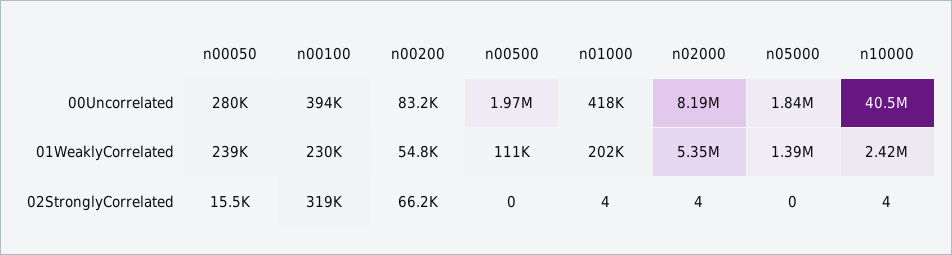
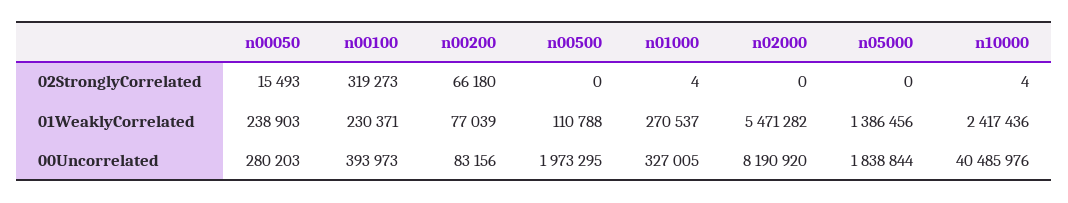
  {
    "n00050": {
      "00Uncorrelated": 280203,
      "01WeaklyCorrelated": 238903,
      "02StronglyCorrelated": 15493
    },
    "n00100": {
      "00Uncorrelated": 393973,
      "01WeaklyCorrelated": 230371,
      "02StronglyCorrelated": 319273
    },
    "n00200": {
      "00Uncorrelated": 83156,
-     "01WeaklyCorrelated": 54800,
+     "01WeaklyCorrelated": 77039,
      "02StronglyCorrelated": 66180
    },
    "n00500": {
      "00Uncorrelated": 1973295,
      "01WeaklyCorrelated": 110788,
      "02StronglyCorrelated": 0
    },
    "n01000": {
-     "00Uncorrelated": 418000,
+     "00Uncorrelated": 327005,
-     "01WeaklyCorrelated": 202000,
+     "01WeaklyCorrelated": 270537,
      "02StronglyCorrelated": 4
    },
    "n02000": {
      "00Uncorrelated": 8190920,
-     "01WeaklyCorrelated": 5350000,
+     "01WeaklyCorrelated": 5471282,
-     "02StronglyCorrelated": 4
+     "02StronglyCorrelated": 0
    },
    "n05000": {
      "00Uncorrelated": 1838844,
      "01WeaklyCorrelated": 1386456,
      "02StronglyCorrelated": 0
    },
    "n10000": {
      "00Uncorrelated": 40485976,
      "01WeaklyCorrelated": 2417436,
      "02StronglyCorrelated": 4
    }
  }

